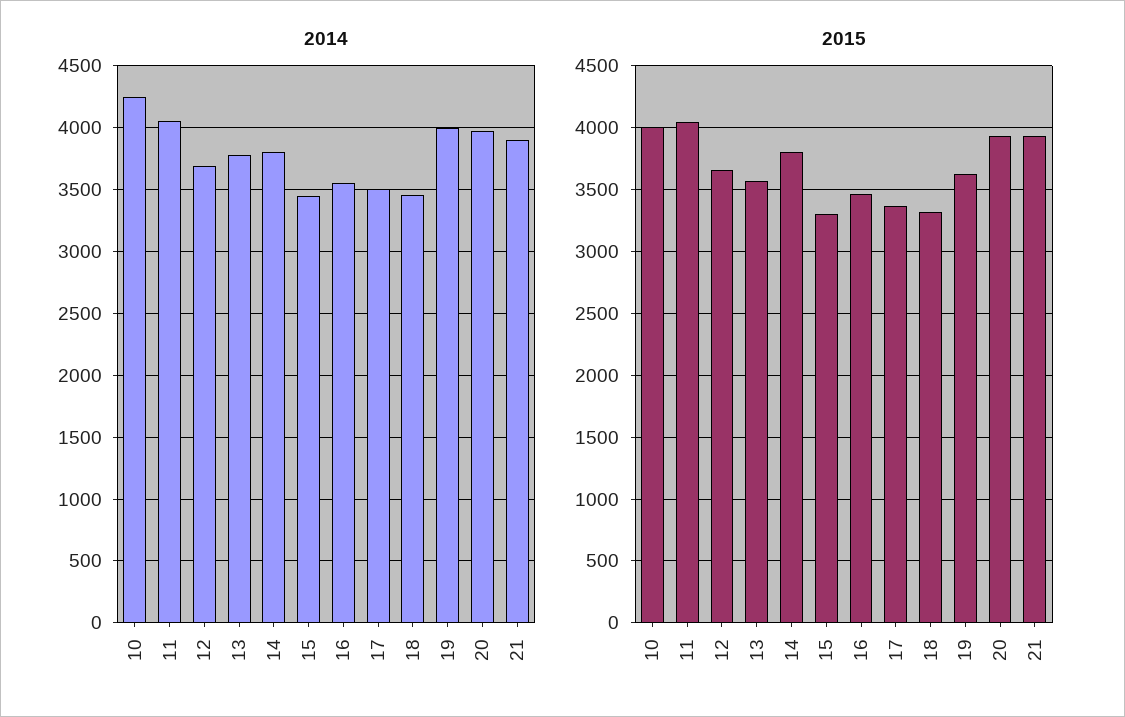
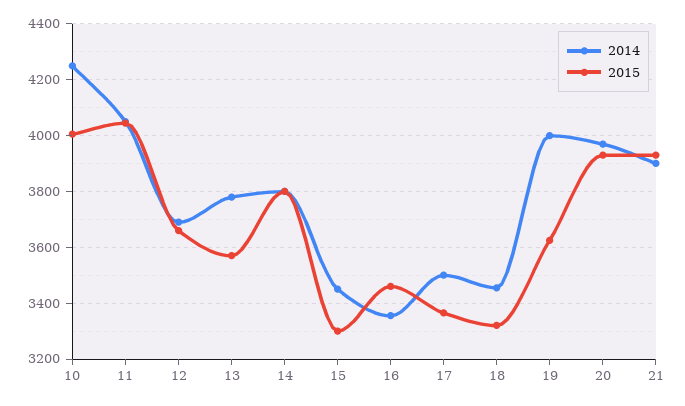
  {
    "2014": {
      "10": 4250,
      "11": 4050,
      "12": 3700,
      "13": 3775,
      "14": 3800,
      "15": 3450,
-     "16": 3550,
+     "16": 3350,
      "17": 3500,
      "18": 3450,
      "19": 4000,
      "20": 3975,
      "21": 3900
    },
    "2015": {
      "10": 4000,
      "11": 4050,
      "12": 3650,
      "13": 3575,
      "14": 3800,
      "15": 3300,
      "16": 3450,
      "17": 3375,
      "18": 3325,
      "19": 3625,
      "20": 3925,
      "21": 3925
    }
  }

